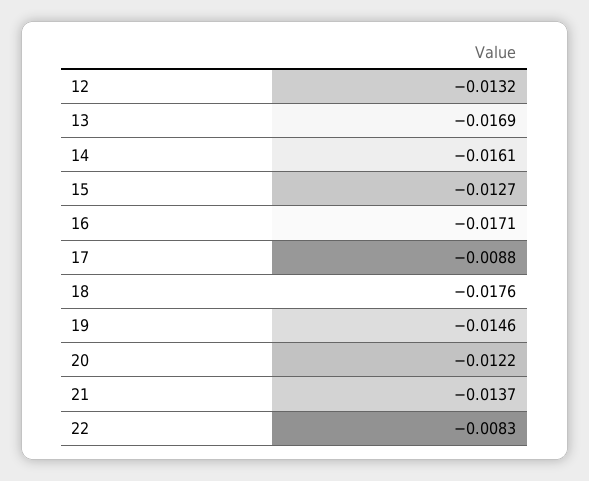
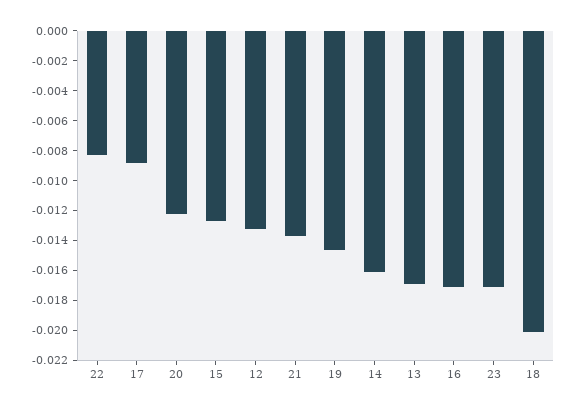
  {
    "12": -0.0132,
    "13": -0.0169,
    "14": -0.0161,
    "15": -0.0127,
    "16": -0.0171,
    "17": -0.0088,
-   "18": -0.0176,
+   "18": -0.02,
    "19": -0.0146,
    "20": -0.0122,
    "21": -0.0137,
-   "22": -0.0083
+   "22": -0.0083,
+   "23": -0.017
  }

